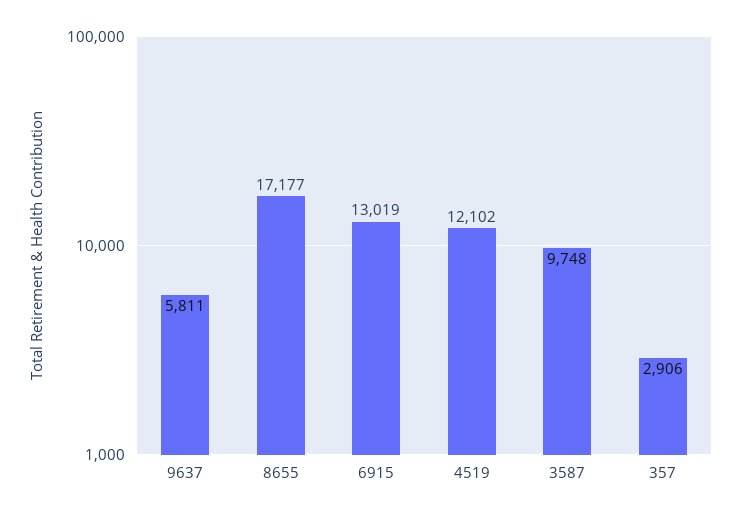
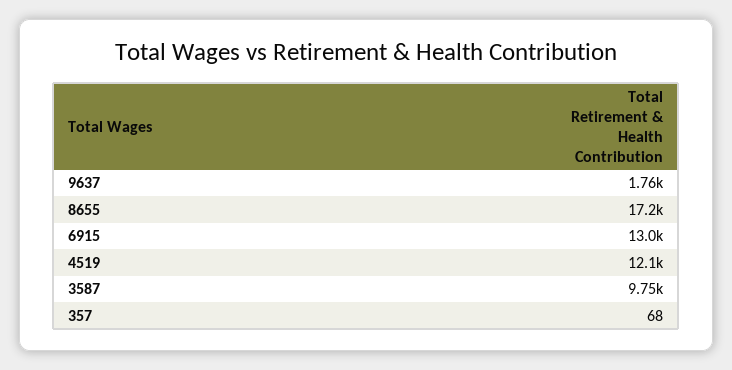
  {
-   "9637": 5811,
+   "9637": 1760,
    "8655": 17177,
    "6915": 13019,
    "4519": 12102,
    "3587": 9748,
-   "357": 2906
+   "357": 68
  }

